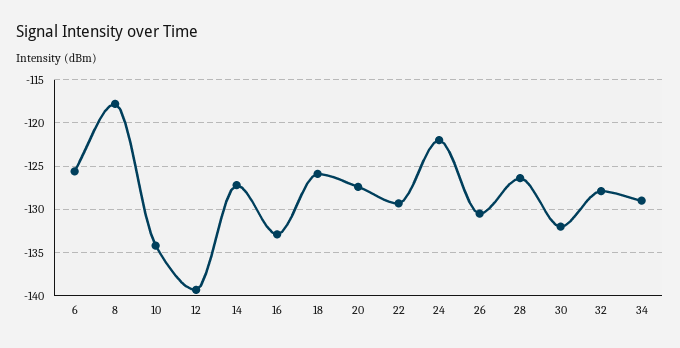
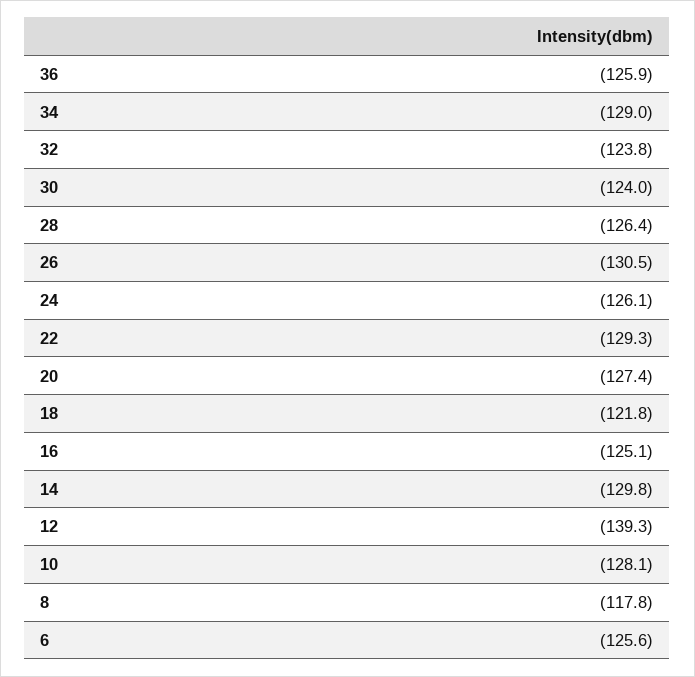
  {
    "6": -125.6,
    "8": -117.8,
-   "10": -134,
+   "10": -128.1,
    "12": -139.3,
-   "14": -127,
+   "14": -129.8,
-   "16": -133,
+   "16": -125.1,
-   "18": -126,
+   "18": -121.8,
    "20": -127.4,
    "22": -129.3,
-   "24": -122,
+   "24": -126.1,
    "26": -130.5,
    "28": -126.4,
-   "30": -132,
+   "30": -124,
-   "32": -128,
+   "32": -123.8,
-   "34": -129
+   "34": -129,
+   "36": -125.9
  }

